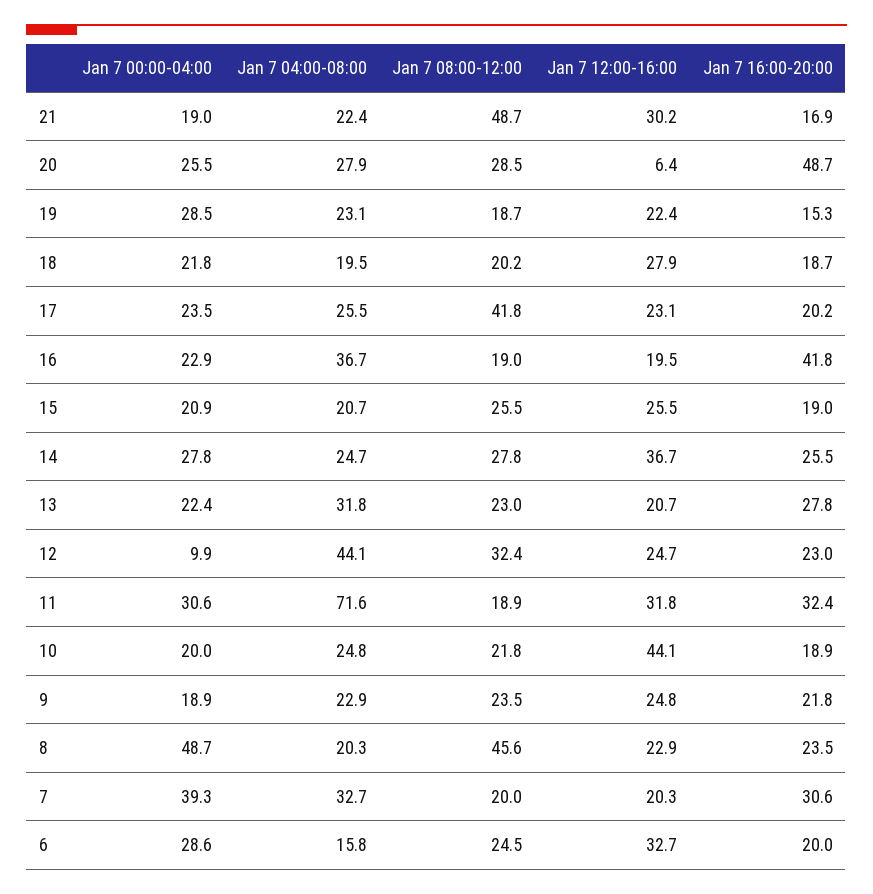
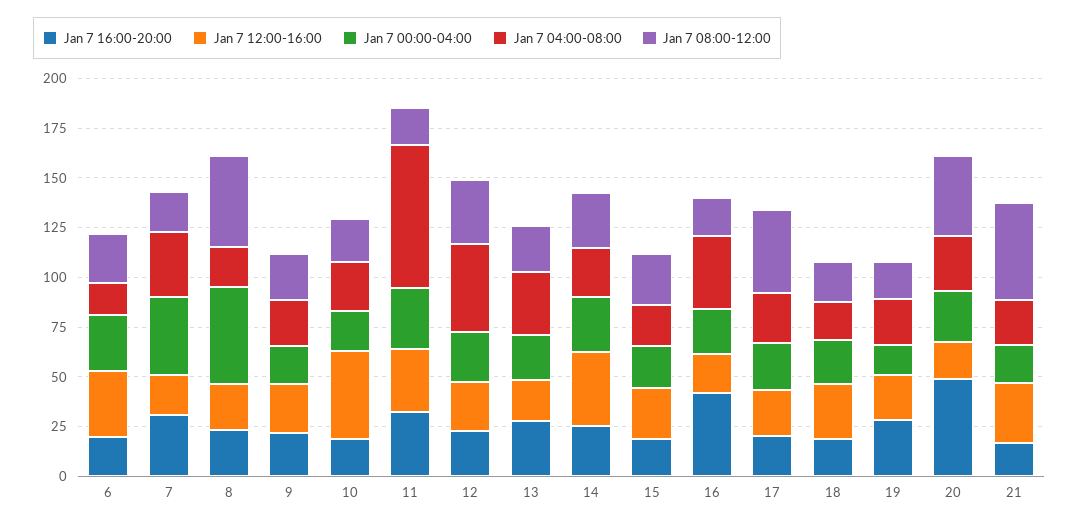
  {
    "Jan 7 00:00-04:00": {
      "21": 19,
      "20": 25.5,
-     "19": 28.5,
+     "19": 15,
      "18": 21.8,
      "17": 23.5,
      "16": 22.9,
      "15": 20.9,
      "14": 27.8,
      "13": 22.4,
-     "12": 9.9,
+     "12": 25,
      "11": 30.6,
      "10": 20,
      "9": 18.9,
      "8": 48.7,
      "7": 39.3,
      "6": 28.6
    },
    "Jan 7 04:00-08:00": {
      "21": 22.4,
      "20": 27.9,
      "19": 23.1,
      "18": 19.5,
      "17": 25.5,
      "16": 36.7,
      "15": 20.7,
      "14": 24.7,
      "13": 31.8,
      "12": 44.1,
      "11": 71.6,
      "10": 24.8,
      "9": 22.9,
      "8": 20.3,
      "7": 32.7,
      "6": 15.8
    },
    "Jan 7 08:00-12:00": {
      "21": 48.7,
-     "20": 28.5,
+     "20": 40,
      "19": 18.7,
      "18": 20.2,
      "17": 41.8,
      "16": 19,
      "15": 25.5,
      "14": 27.8,
      "13": 23,
      "12": 32.4,
      "11": 18.9,
      "10": 21.8,
      "9": 23.5,
      "8": 45.6,
      "7": 20,
      "6": 24.5
    },
    "Jan 7 12:00-16:00": {
      "21": 30.2,
-     "20": 6.4,
+     "20": 20,
      "19": 22.4,
      "18": 27.9,
      "17": 23.1,
      "16": 19.5,
      "15": 25.5,
      "14": 36.7,
      "13": 20.7,
      "12": 24.7,
      "11": 31.8,
      "10": 44.1,
      "9": 24.8,
      "8": 22.9,
      "7": 20.3,
      "6": 32.7
    },
    "Jan 7 16:00-20:00": {
      "21": 16.9,
      "20": 48.7,
-     "19": 15.3,
+     "19": 30,
      "18": 18.7,
      "17": 20.2,
      "16": 41.8,
      "15": 19,
      "14": 25.5,
      "13": 27.8,
      "12": 23,
      "11": 32.4,
      "10": 18.9,
      "9": 21.8,
      "8": 23.5,
      "7": 30.6,
      "6": 20
    }
  }

